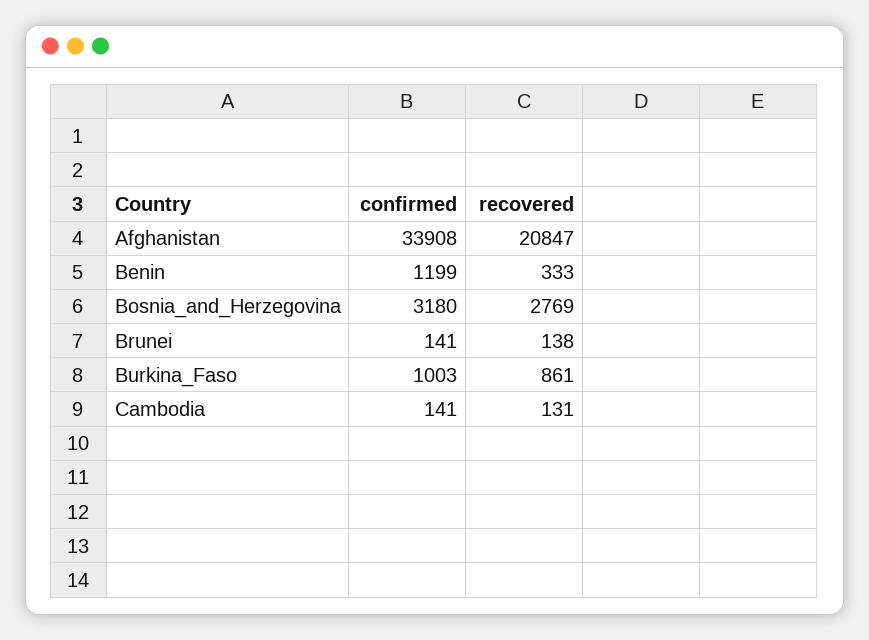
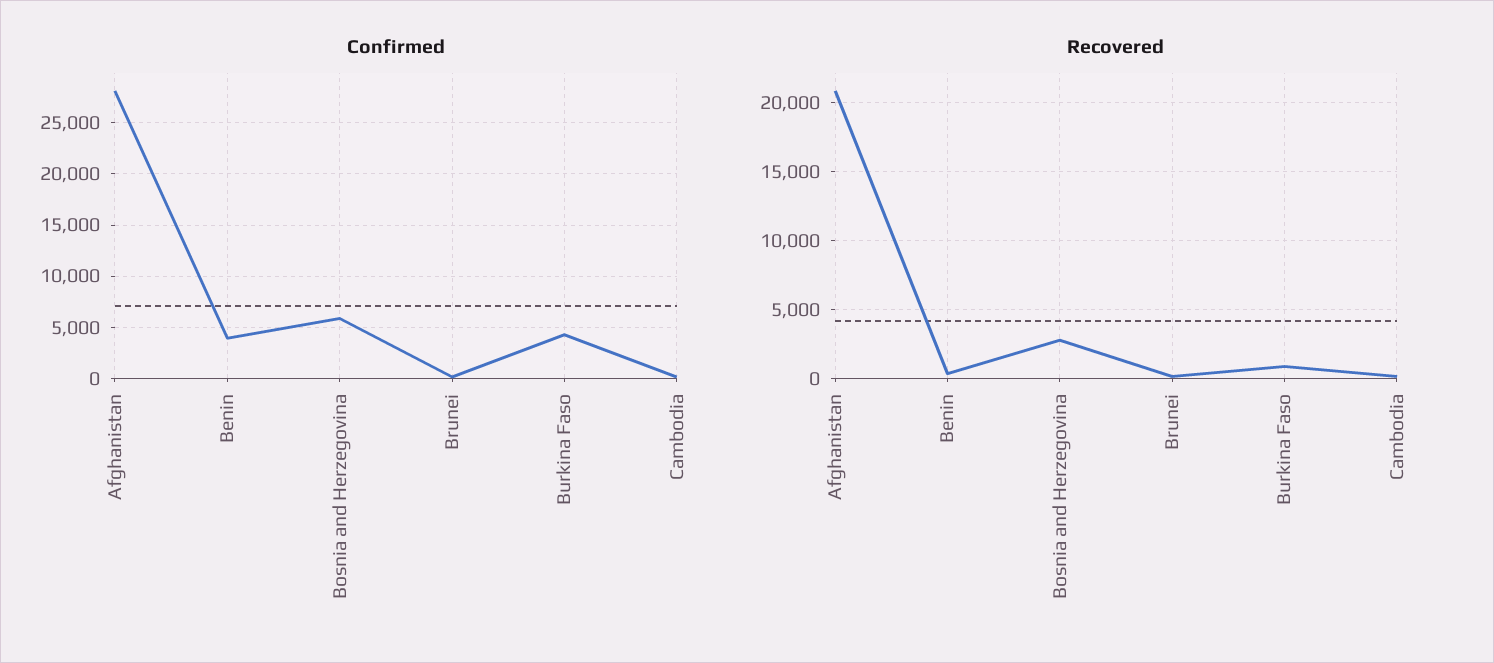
  {
    "confirmed": {
-     "Afghanistan": 33908,
+     "Afghanistan": 28000,
-     "Benin": 1199,
+     "Benin": 4000,
-     "Bosnia_and_Herzegovina": 3180,
+     "Bosnia_and_Herzegovina": 6000,
      "Brunei": 141,
-     "Burkina_Faso": 1003,
+     "Burkina_Faso": 4000,
      "Cambodia": 141
    },
    "recovered": {
      "Afghanistan": 20847,
      "Benin": 333,
      "Bosnia_and_Herzegovina": 2769,
      "Brunei": 138,
      "Burkina_Faso": 861,
      "Cambodia": 131
    }
  }

